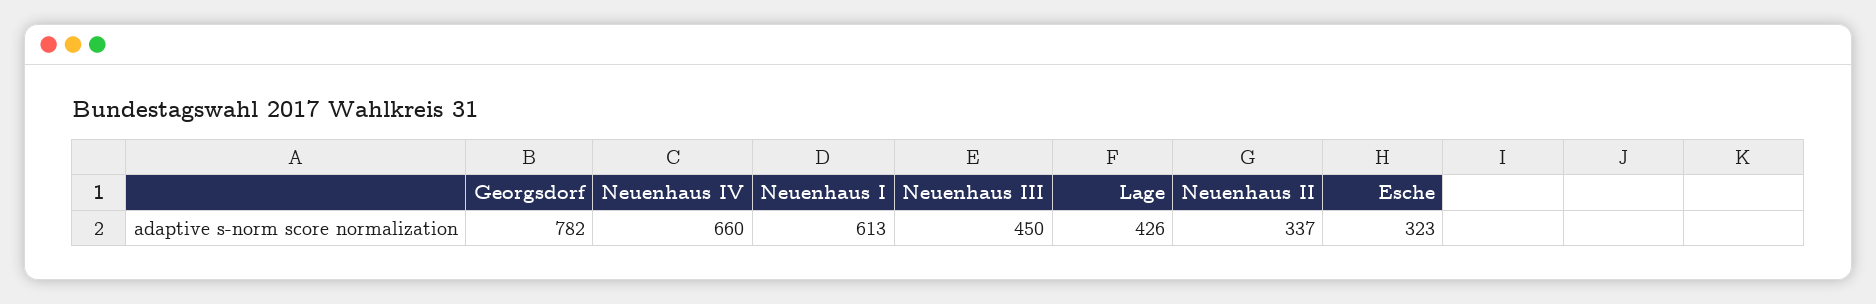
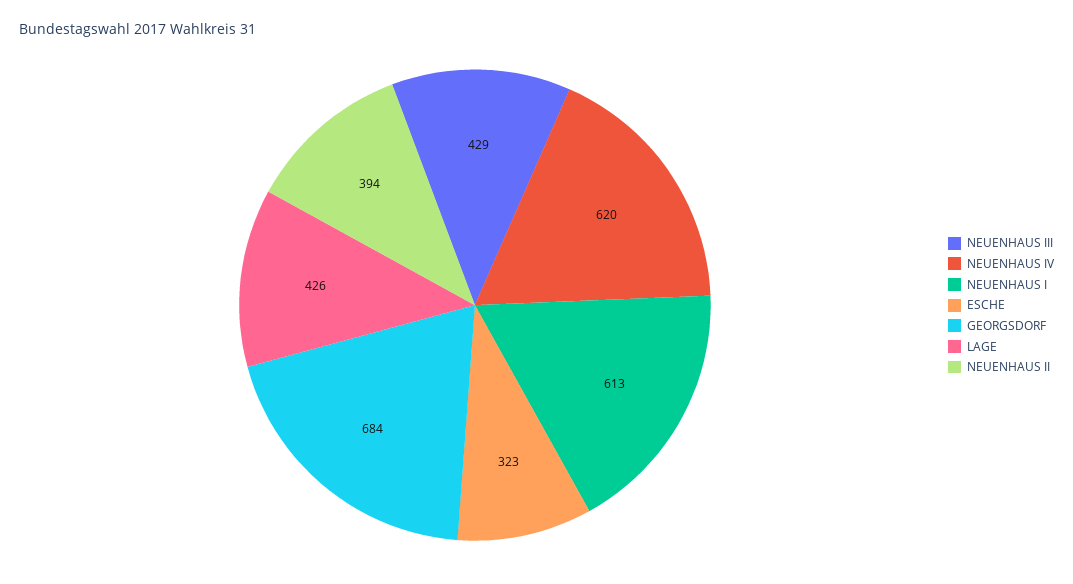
  {
-   "Georgsdorf": 782,
+   "Georgsdorf": 684,
-   "Neuenhaus IV": 660,
+   "Neuenhaus IV": 620,
    "Neuenhaus I": 613,
-   "Neuenhaus III": 450,
+   "Neuenhaus III": 429,
    "Lage": 426,
-   "Neuenhaus II": 337,
+   "Neuenhaus II": 394,
    "Esche": 323
  }

